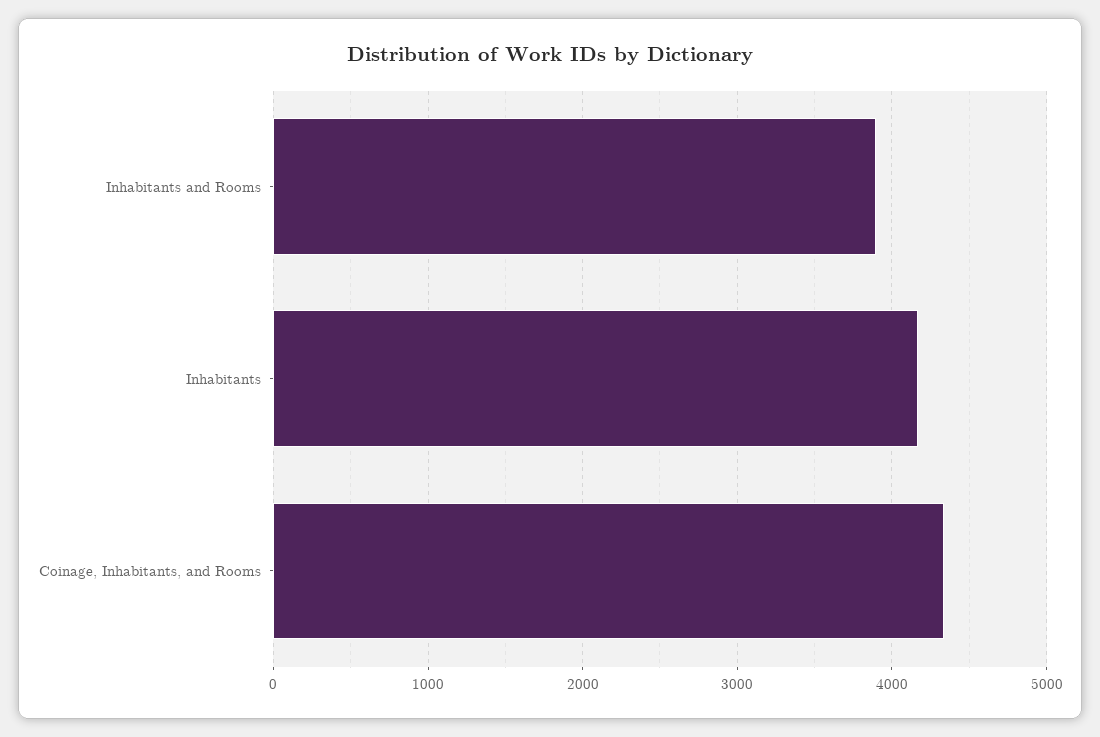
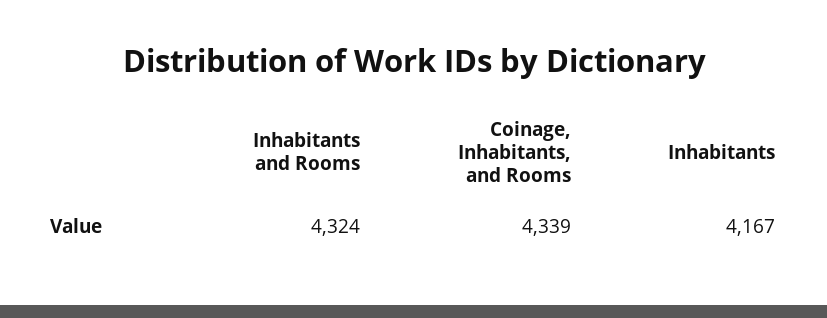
  {
-   "Inhabitants and Rooms": 3900,
+   "Inhabitants and Rooms": 4324,
    "Inhabitants": 4167,
    "Coinage, Inhabitants, and Rooms": 4339
  }

